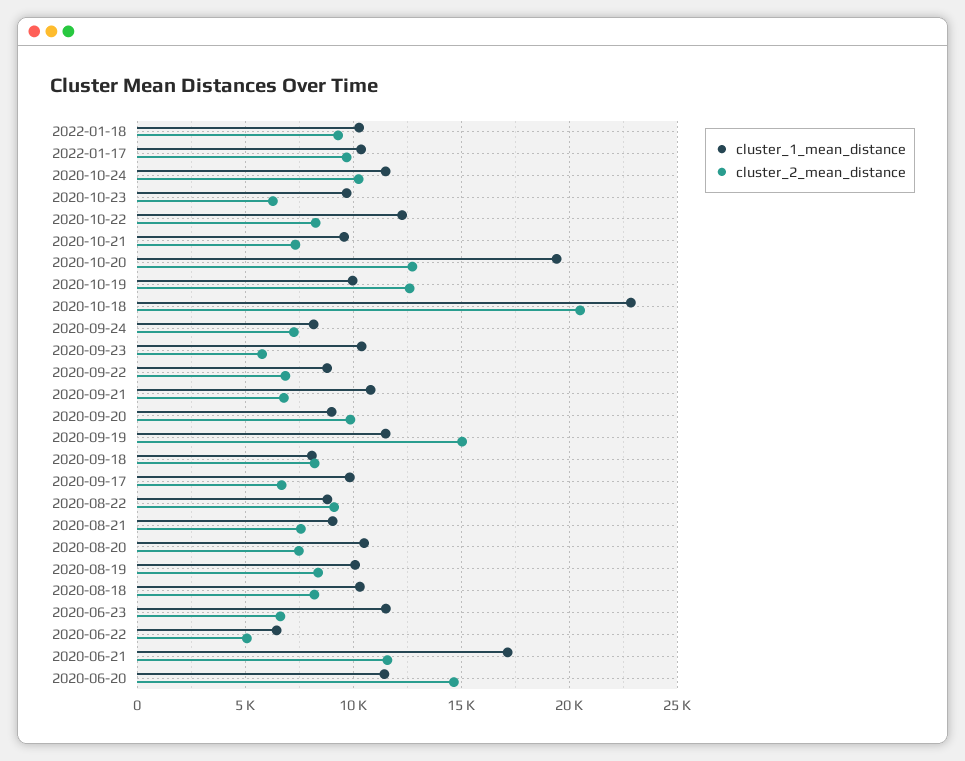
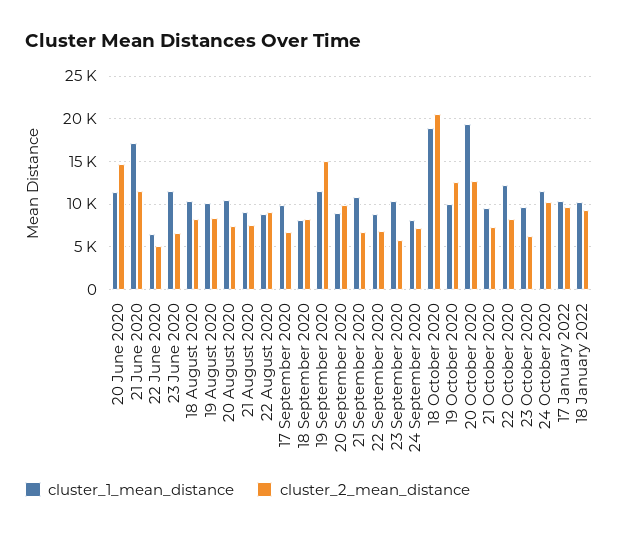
  {
    "cluster_1_mean_distance": {
      "2022-01-18": 10500,
      "2022-01-17": 10500,
      "2020-10-24": 11500,
      "2020-10-23": 9500,
      "2020-10-22": 12500,
      "2020-10-21": 9500,
      "2020-10-20": 19500,
      "2020-10-19": 10000,
-     "2020-10-18": 23000,
+     "2020-10-18": 19000,
      "2020-09-24": 8000,
      "2020-09-23": 10500,
      "2020-09-22": 9000,
      "2020-09-21": 11000,
      "2020-09-20": 9000,
      "2020-09-19": 11500,
      "2020-09-18": 8000,
      "2020-09-17": 10000,
      "2020-08-22": 9000,
      "2020-08-21": 9000,
      "2020-08-20": 10500,
      "2020-08-19": 10000,
      "2020-08-18": 10500,
      "2020-06-23": 11500,
      "2020-06-22": 6500,
      "2020-06-21": 17000,
      "2020-06-20": 11500
    },
    "cluster_2_mean_distance": {
      "2022-01-18": 9500,
      "2022-01-17": 9500,
      "2020-10-24": 10500,
      "2020-10-23": 6500,
      "2020-10-22": 8500,
      "2020-10-21": 7500,
      "2020-10-20": 12500,
      "2020-10-19": 12500,
      "2020-10-18": 20500,
      "2020-09-24": 7500,
      "2020-09-23": 6000,
      "2020-09-22": 7000,
      "2020-09-21": 7000,
      "2020-09-20": 10000,
      "2020-09-19": 15000,
      "2020-09-18": 8000,
      "2020-09-17": 6500,
      "2020-08-22": 9000,
      "2020-08-21": 7500,
      "2020-08-20": 7500,
      "2020-08-19": 8500,
      "2020-08-18": 8000,
      "2020-06-23": 6500,
      "2020-06-22": 5000,
      "2020-06-21": 11500,
      "2020-06-20": 14500
    }
  }

